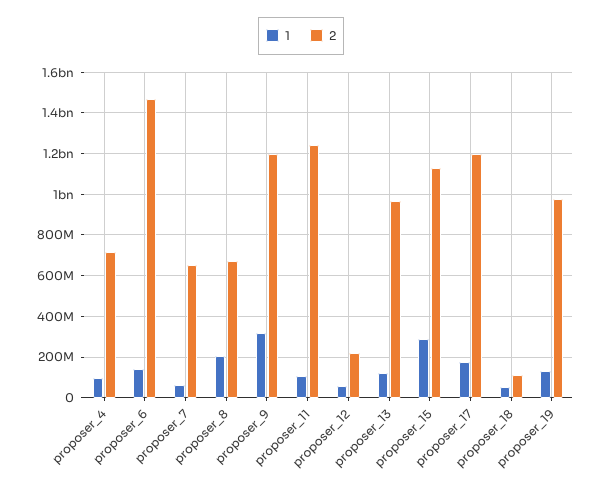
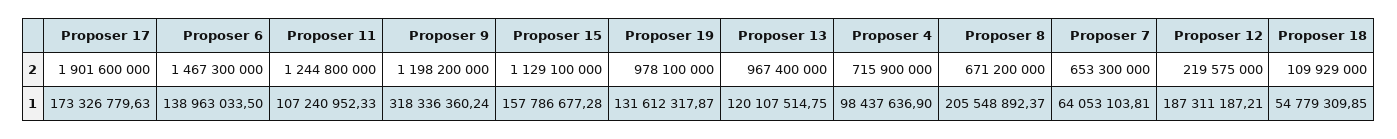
  {
    "1": {
      "proposer_4": 98437636.9,
      "proposer_6": 138963033.5,
      "proposer_7": 64053103.81,
      "proposer_8": 205548892.37,
      "proposer_9": 318336360.24,
      "proposer_11": 107240952.33,
-     "proposer_12": 50000000,
+     "proposer_12": 187311187.21,
      "proposer_13": 120107514.75,
-     "proposer_15": 300000000,
+     "proposer_15": 157786677.28,
      "proposer_17": 173326779.63,
      "proposer_18": 54779309.85,
      "proposer_19": 131612317.87
    },
    "2": {
      "proposer_4": 715900000,
      "proposer_6": 1467300000,
      "proposer_7": 653300000,
      "proposer_8": 671200000,
      "proposer_9": 1198200000,
      "proposer_11": 1244800000,
      "proposer_12": 219575000,
      "proposer_13": 967400000,
      "proposer_15": 1129100000,
-     "proposer_17": 1200000000,
+     "proposer_17": 1901600000,
      "proposer_18": 109929000,
      "proposer_19": 978100000
    }
  }

